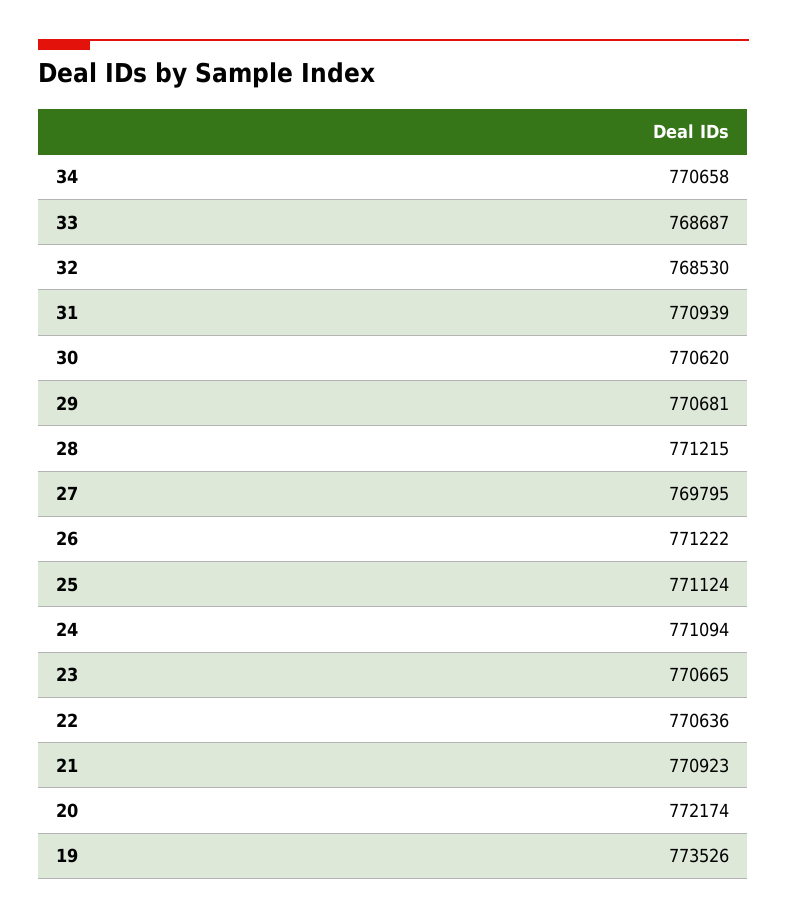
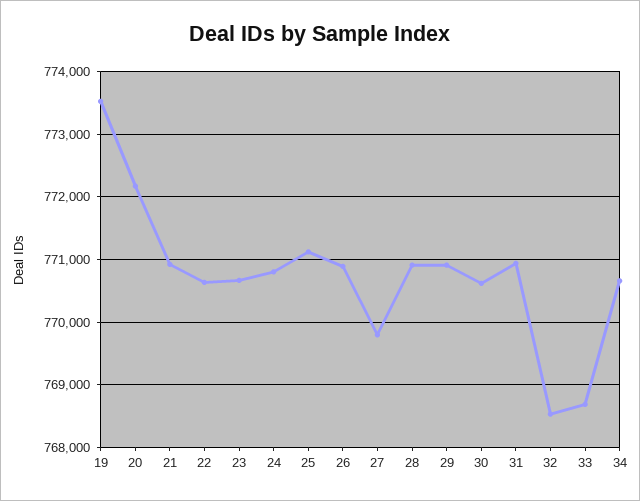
  {
    "34": 770658,
    "33": 768687,
    "32": 768530,
    "31": 770939,
    "30": 770620,
-   "29": 770681,
+   "29": 770900,
-   "28": 771215,
+   "28": 770900,
    "27": 769795,
-   "26": 771222,
+   "26": 770900,
    "25": 771124,
-   "24": 771094,
+   "24": 770800,
    "23": 770665,
    "22": 770636,
    "21": 770923,
    "20": 772174,
    "19": 773526
  }

